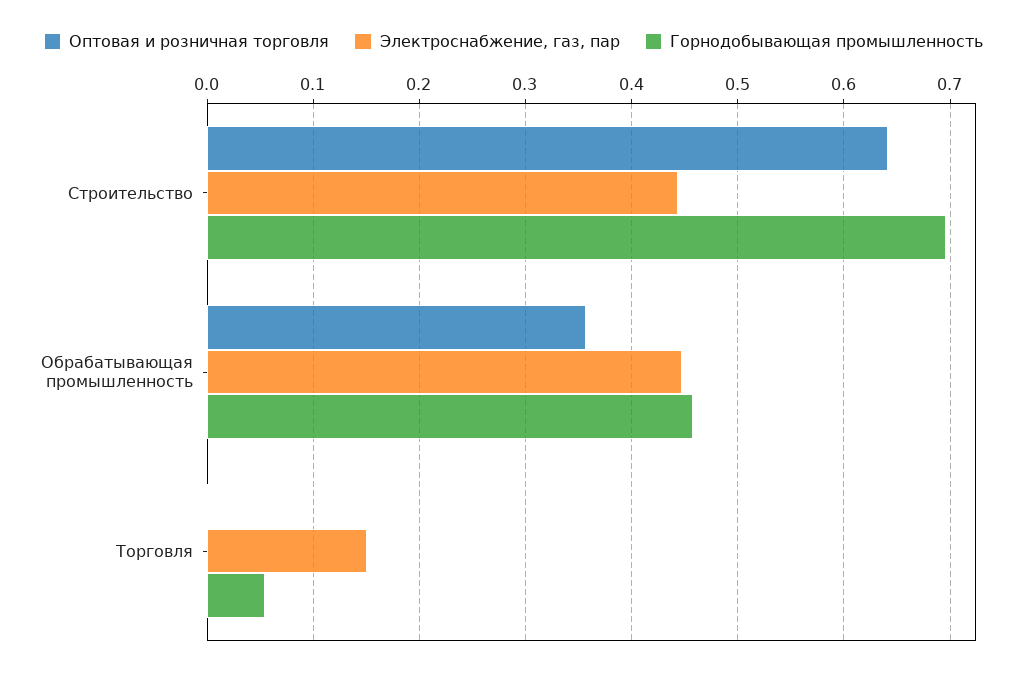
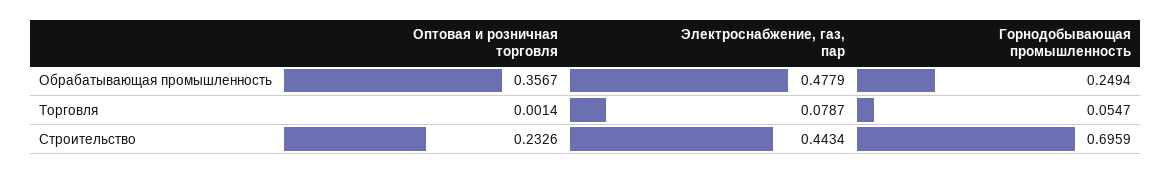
  {
    "Оптовая и розничная торговля": {
-     "Строительство": 0.64,
+     "Строительство": 0.2326,
      "Обрабатывающая промышленность": 0.3567,
      "Торговля": 0.0014
    },
    "Электроснабжение, газ, пар": {
      "Строительство": 0.4434,
-     "Обрабатывающая промышленность": 0.45,
+     "Обрабатывающая промышленность": 0.4779,
-     "Торговля": 0.15
+     "Торговля": 0.0787
    },
    "Горнодобывающая промышленность": {
      "Строительство": 0.6959,
-     "Обрабатывающая промышленность": 0.46,
+     "Обрабатывающая промышленность": 0.2494,
      "Торговля": 0.0547
    }
  }

